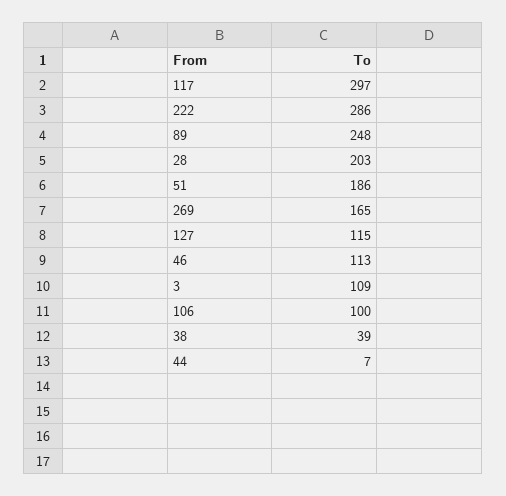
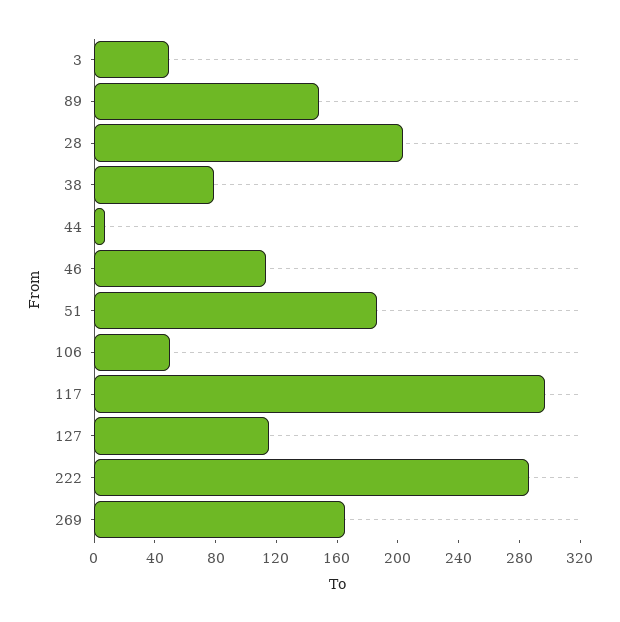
  {
    "117": 297,
    "222": 286,
-   "89": 248,
+   "89": 150,
    "28": 203,
    "51": 186,
    "269": 165,
    "127": 115,
    "46": 113,
-   "3": 109,
+   "3": 50,
-   "106": 100,
+   "106": 50,
-   "38": 39,
+   "38": 80,
    "44": 7
  }

